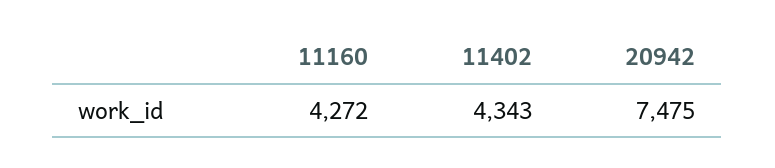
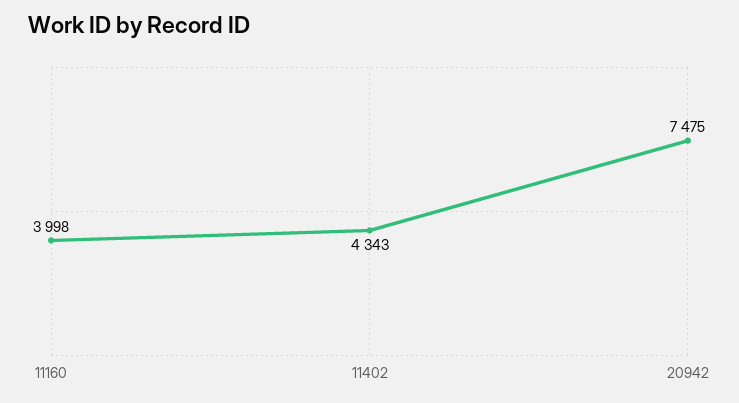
  {
-   "11160": 4272,
+   "11160": 3998,
    "11402": 4343,
    "20942": 7475
  }

